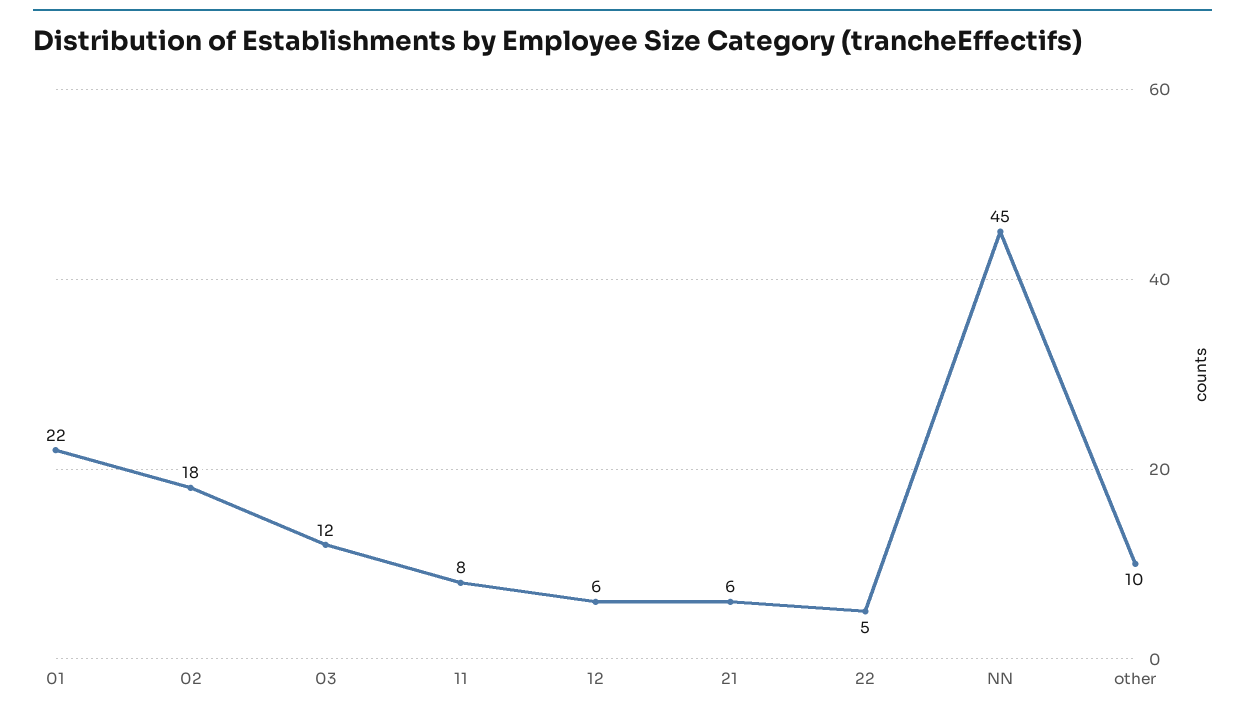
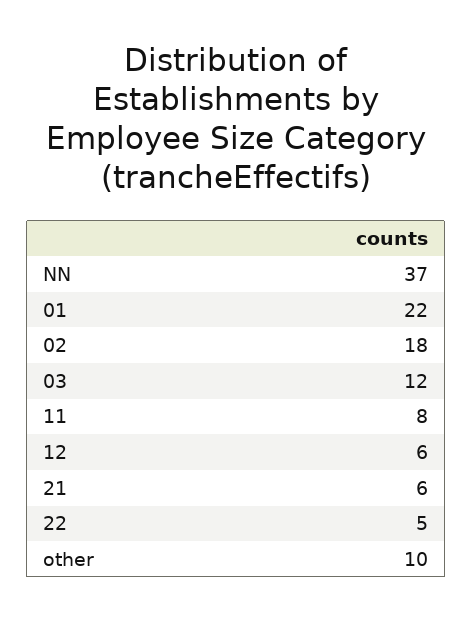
  {
    "01": 22,
    "02": 18,
    "03": 12,
    "11": 8,
    "12": 6,
    "21": 6,
    "22": 5,
-   "NN": 45,
+   "NN": 37,
    "other": 10
  }

